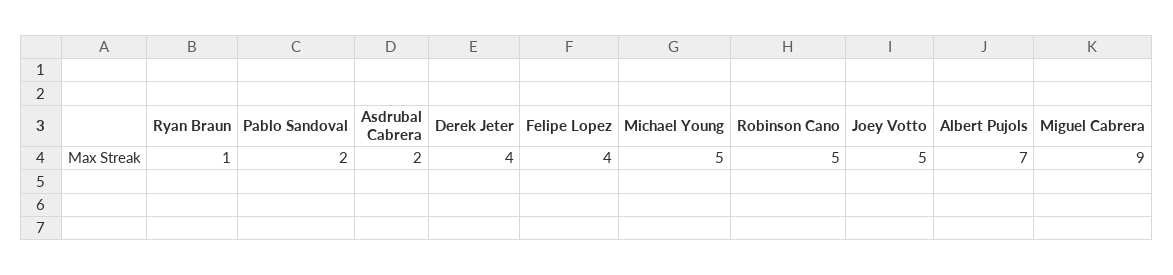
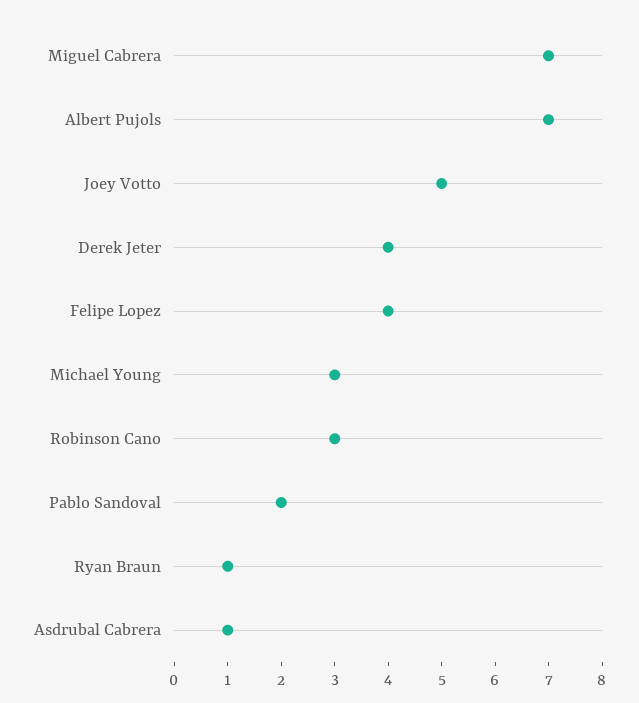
  {
    "Ryan Braun": 1,
    "Pablo Sandoval": 2,
-   "Asdrubal Cabrera": 2,
+   "Asdrubal Cabrera": 1,
    "Derek Jeter": 4,
    "Felipe Lopez": 4,
-   "Michael Young": 5,
+   "Michael Young": 3,
-   "Robinson Cano": 5,
+   "Robinson Cano": 3,
    "Joey Votto": 5,
    "Albert Pujols": 7,
-   "Miguel Cabrera": 9
+   "Miguel Cabrera": 7
  }

